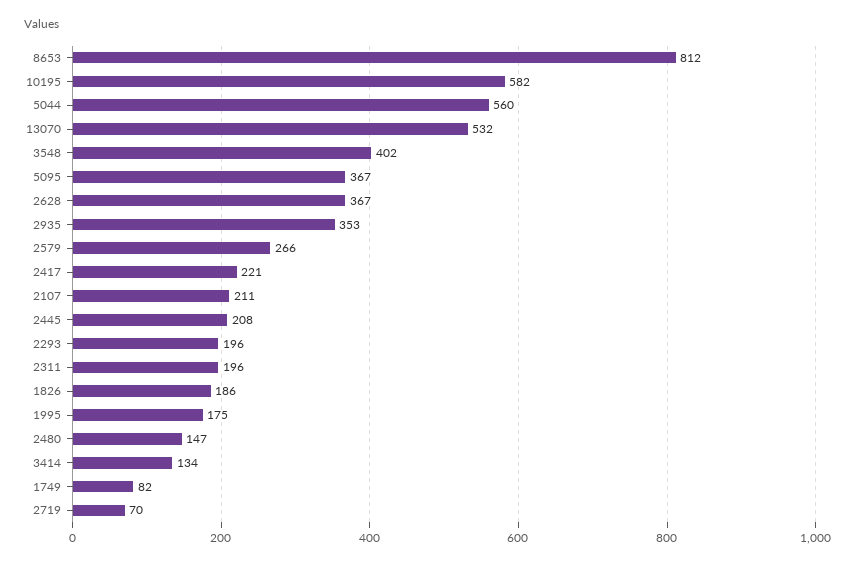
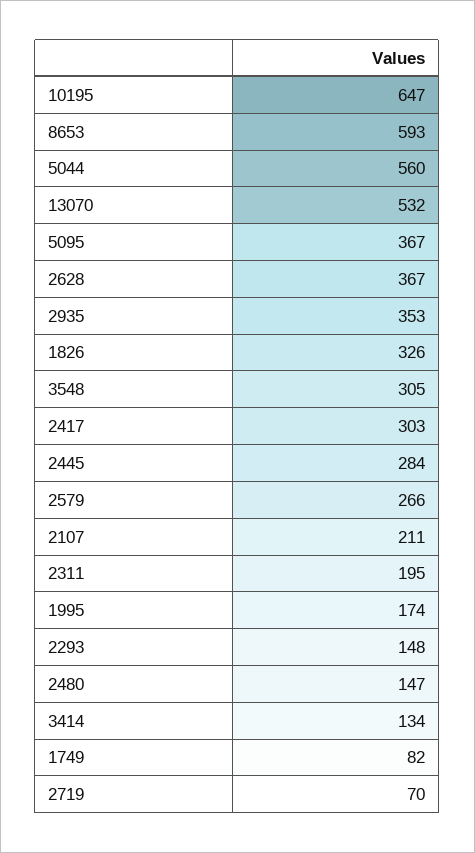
  {
-   "8653": 812,
+   "8653": 593,
-   "10195": 582,
+   "10195": 647,
    "5044": 560,
    "13070": 532,
-   "3548": 402,
+   "3548": 305,
    "5095": 367,
    "2628": 367,
    "2935": 353,
    "2579": 266,
-   "2417": 221,
+   "2417": 303,
    "2107": 211,
-   "2445": 208,
+   "2445": 284,
-   "2293": 196,
+   "2293": 148,
-   "2311": 196,
+   "2311": 195,
-   "1826": 186,
+   "1826": 326,
-   "1995": 175,
+   "1995": 174,
    "2480": 147,
    "3414": 134,
    "1749": 82,
    "2719": 70
  }

